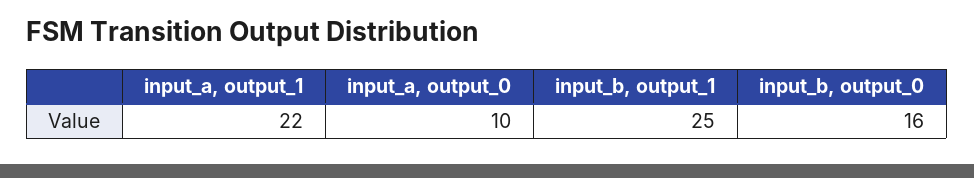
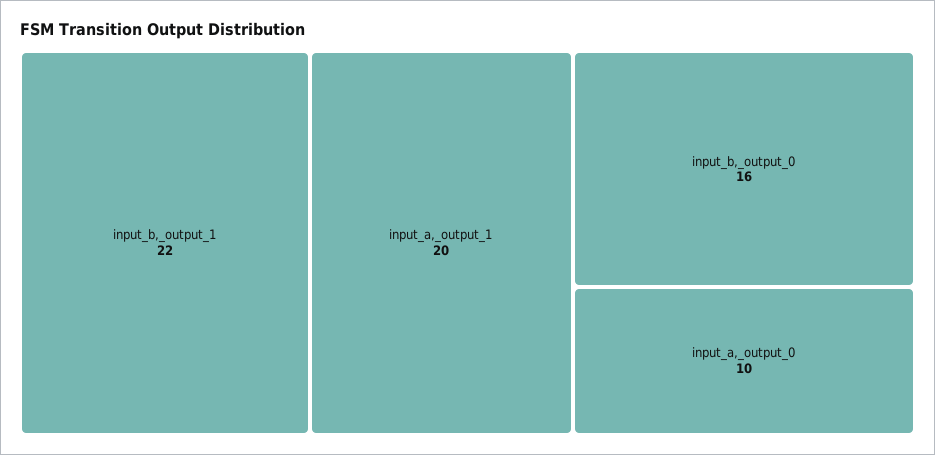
  {
-   "input_a, output_1": 22,
+   "input_a, output_1": 20,
    "input_a, output_0": 10,
-   "input_b, output_1": 25,
+   "input_b, output_1": 22,
    "input_b, output_0": 16
  }

